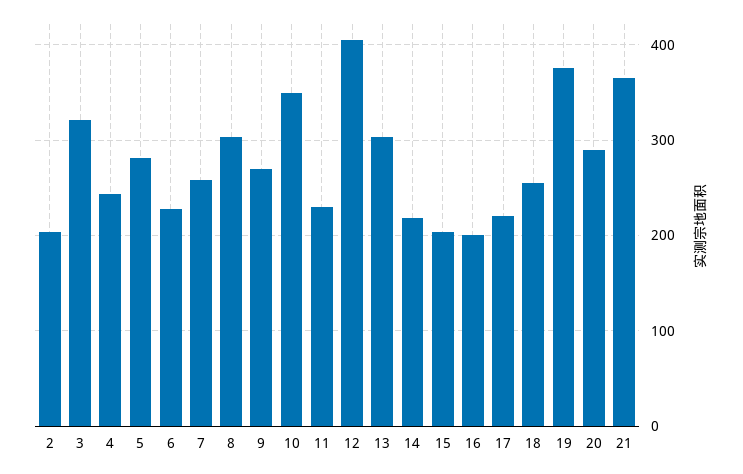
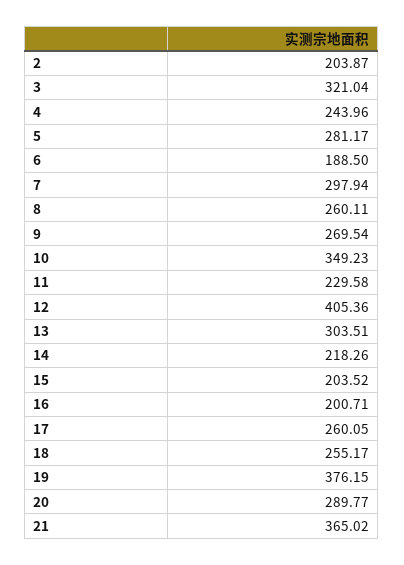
  {
    "2": 203.87,
    "3": 321.04,
    "4": 243.96,
    "5": 281.17,
-   "6": 230,
+   "6": 188.5,
-   "7": 260,
+   "7": 297.94,
-   "8": 300,
+   "8": 260.11,
    "9": 269.54,
    "10": 349.23,
    "11": 229.58,
    "12": 405.36,
    "13": 303.51,
    "14": 218.26,
    "15": 203.52,
    "16": 200.71,
-   "17": 220,
+   "17": 260.05,
    "18": 255.17,
    "19": 376.15,
    "20": 289.77,
    "21": 365.02
  }

